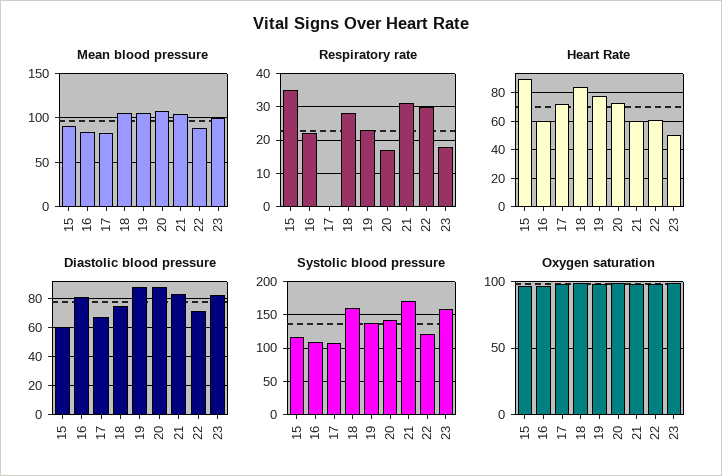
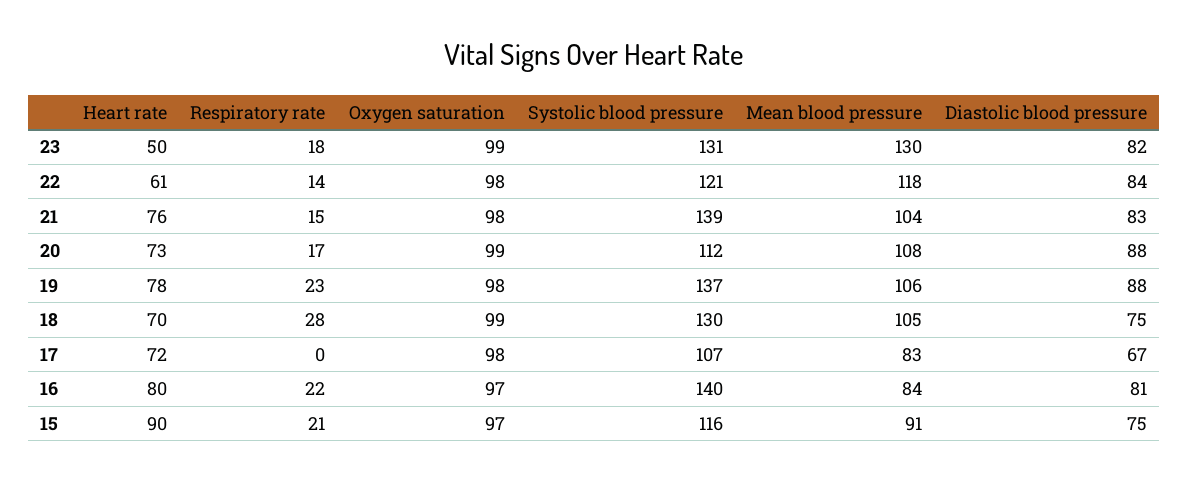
  {
    "Mean blood pressure": {
      "15": 91,
      "16": 84,
      "17": 83,
      "18": 105,
      "19": 106,
      "20": 108,
      "21": 104,
-     "22": 90,
+     "22": 118,
-     "23": 100
+     "23": 130
    },
    "Respiratory rate": {
-     "15": 35,
+     "15": 21,
      "16": 22,
      "17": 0,
      "18": 28,
      "19": 23,
      "20": 17,
-     "21": 30,
+     "21": 15,
-     "22": 30,
+     "22": 14,
      "23": 18
    },
    "Heart Rate": {
      "15": 90,
-     "16": 60,
+     "16": 80,
      "17": 72,
-     "18": 85,
+     "18": 70,
      "19": 78,
      "20": 73,
-     "21": 60,
+     "21": 76,
      "22": 61,
      "23": 50
    },
    "Diastolic blood pressure": {
-     "15": 60,
+     "15": 75,
      "16": 81,
      "17": 67,
      "18": 75,
      "19": 88,
      "20": 88,
      "21": 83,
-     "22": 70,
+     "22": 84,
      "23": 82
    },
    "Systolic blood pressure": {
      "15": 116,
-     "16": 110,
+     "16": 140,
      "17": 107,
-     "18": 160,
+     "18": 130,
      "19": 137,
-     "20": 140,
+     "20": 112,
-     "21": 170,
+     "21": 139,
      "22": 121,
-     "23": 160
+     "23": 131
    },
    "Oxygen saturation": {
      "15": 97,
      "16": 97,
      "17": 98,
      "18": 99,
      "19": 98,
      "20": 99,
      "21": 98,
      "22": 98,
      "23": 99
    }
  }

